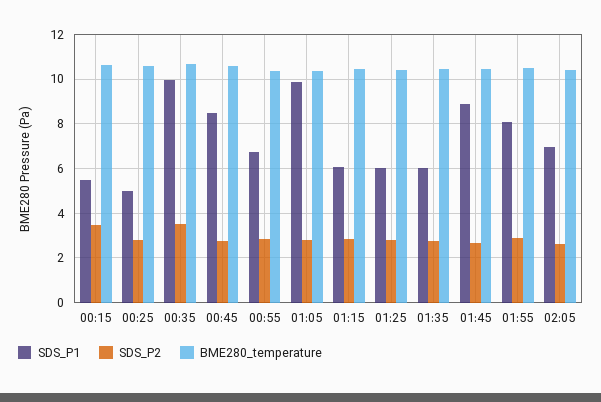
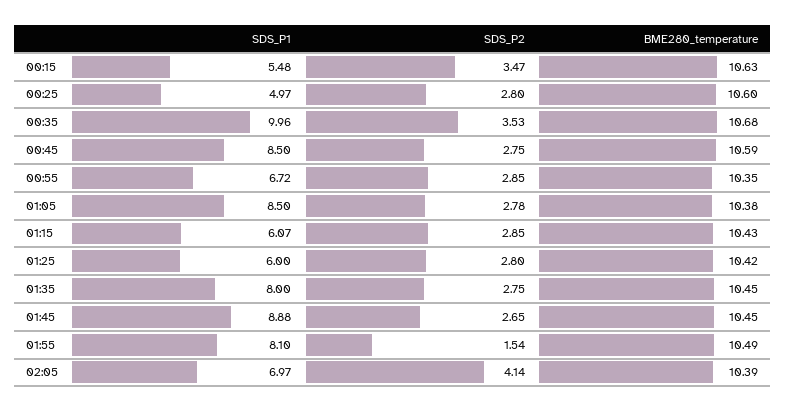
  {
    "SDS_P1": {
      "00:15": 5.48,
      "00:25": 4.97,
      "00:35": 9.96,
      "00:45": 8.5,
      "00:55": 6.72,
-     "01:05": 10,
+     "01:05": 8.5,
      "01:15": 6.07,
      "01:25": 6,
-     "01:35": 6,
+     "01:35": 8,
      "01:45": 8.88,
      "01:55": 8.1,
      "02:05": 6.97
    },
    "SDS_P2": {
      "00:15": 3.47,
      "00:25": 2.8,
      "00:35": 3.53,
      "00:45": 2.75,
      "00:55": 2.85,
      "01:05": 2.78,
      "01:15": 2.85,
      "01:25": 2.8,
      "01:35": 2.75,
      "01:45": 2.65,
-     "01:55": 3,
+     "01:55": 1.54,
-     "02:05": 2.5
+     "02:05": 4.14
    },
    "BME280_temperature": {
      "00:15": 10.63,
      "00:25": 10.6,
      "00:35": 10.68,
      "00:45": 10.59,
      "00:55": 10.35,
      "01:05": 10.38,
      "01:15": 10.43,
      "01:25": 10.42,
      "01:35": 10.45,
      "01:45": 10.45,
      "01:55": 10.49,
      "02:05": 10.39
    }
  }

